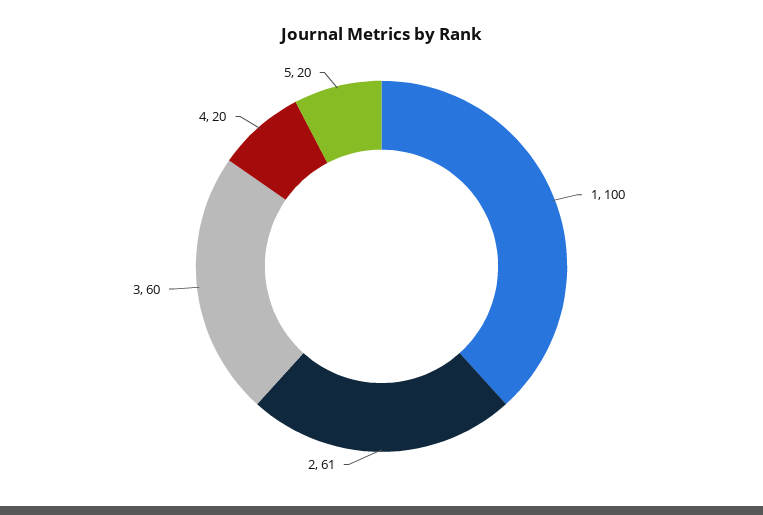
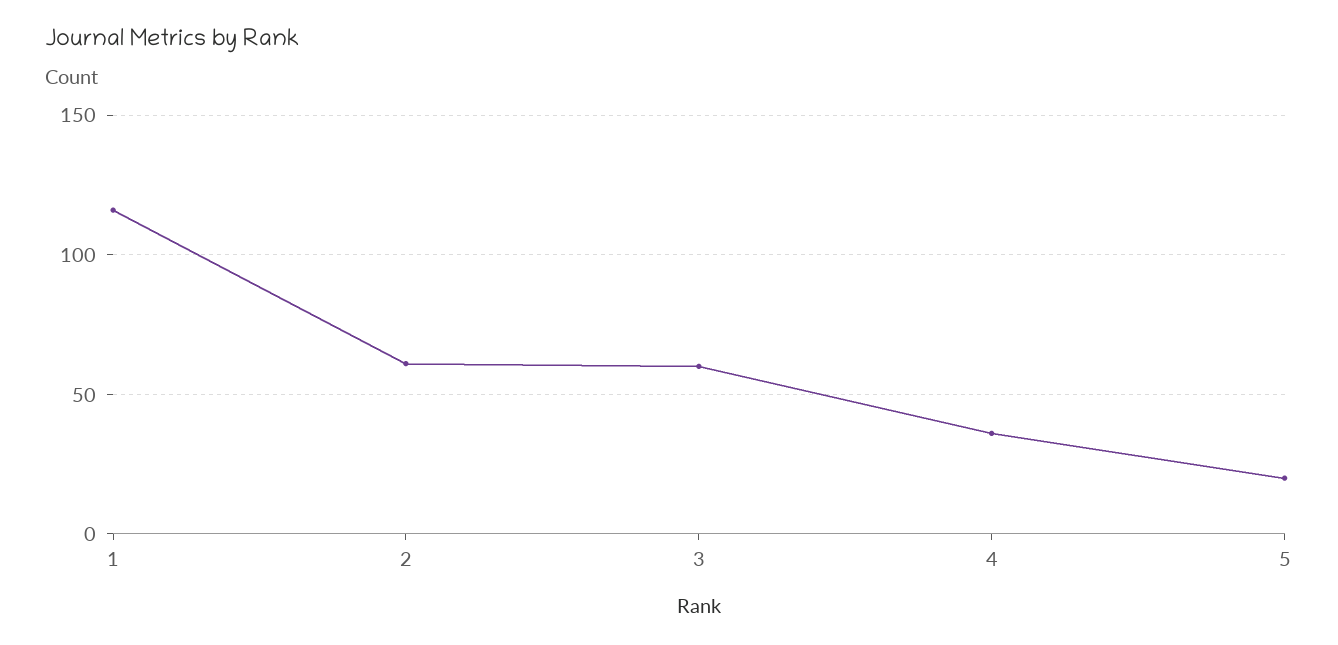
  {
-   "1": 100,
+   "1": 115,
    "2": 61,
    "3": 60,
-   "4": 20,
+   "4": 35,
    "5": 20
  }

